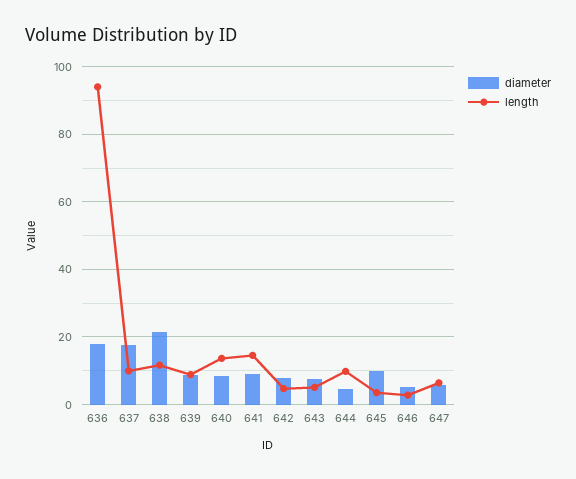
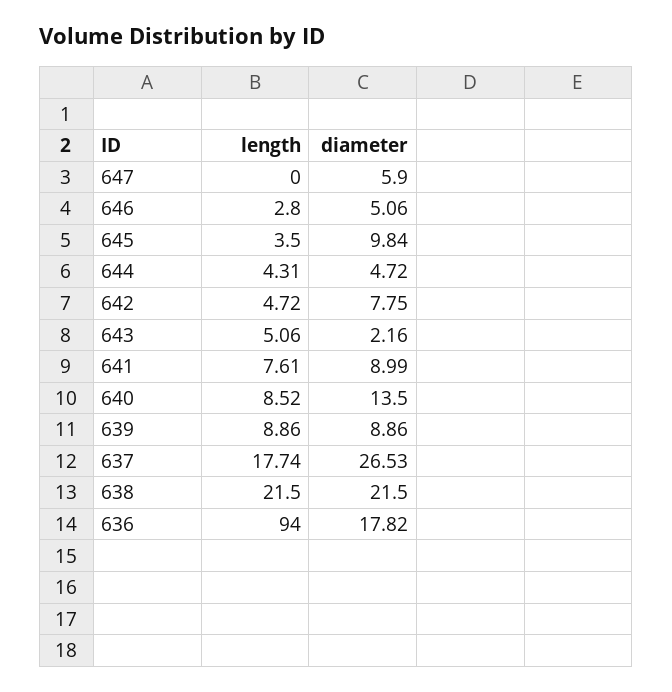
  {
    "diameter": {
      "636": 17.82,
-     "637": 18,
+     "637": 26.53,
      "638": 21.5,
      "639": 8.86,
-     "640": 8,
+     "640": 13.5,
      "641": 8.99,
      "642": 7.75,
-     "643": 8,
+     "643": 2.16,
      "644": 4.72,
      "645": 9.84,
      "646": 5.06,
      "647": 5.9
    },
    "length": {
      "636": 94,
-     "637": 10,
+     "637": 17.74,
-     "638": 12,
+     "638": 21.5,
      "639": 8.86,
-     "640": 14,
+     "640": 8.52,
-     "641": 14,
+     "641": 7.61,
      "642": 4.72,
      "643": 5.06,
-     "644": 10,
+     "644": 4.31,
      "645": 3.5,
      "646": 2.8,
-     "647": 6
+     "647": 0
    }
  }

